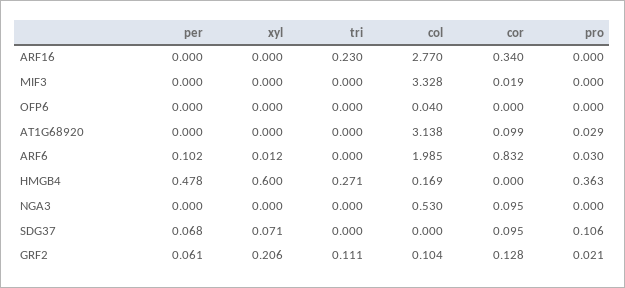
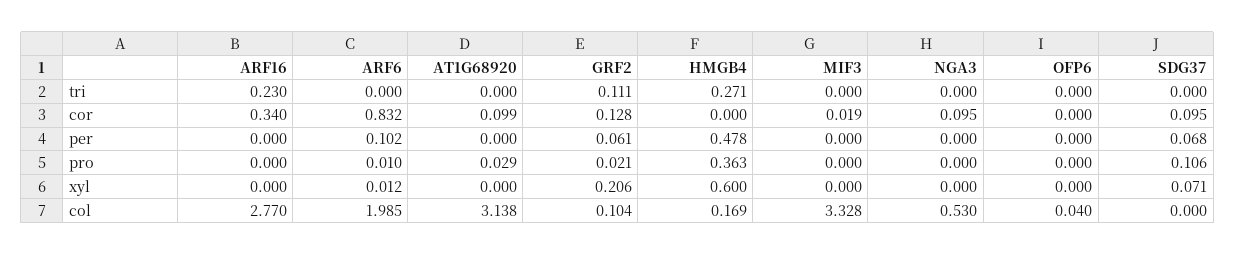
  {
    "per": {
      "ARF16": 0,
      "MIF3": 0,
      "OFP6": 0,
      "AT1G68920": 0,
      "ARF6": 0.102,
      "HMGB4": 0.478,
      "NGA3": 0,
      "SDG37": 0.068,
      "GRF2": 0.061
    },
    "xyl": {
      "ARF16": 0,
      "MIF3": 0,
      "OFP6": 0,
      "AT1G68920": 0,
      "ARF6": 0.012,
      "HMGB4": 0.6,
      "NGA3": 0,
      "SDG37": 0.071,
      "GRF2": 0.206
    },
    "tri": {
      "ARF16": 0.23,
      "MIF3": 0,
      "OFP6": 0,
      "AT1G68920": 0,
      "ARF6": 0,
      "HMGB4": 0.271,
      "NGA3": 0,
      "SDG37": 0,
      "GRF2": 0.111
    },
    "col": {
      "ARF16": 2.77,
      "MIF3": 3.328,
      "OFP6": 0.04,
      "AT1G68920": 3.138,
      "ARF6": 1.985,
      "HMGB4": 0.169,
      "NGA3": 0.53,
      "SDG37": 0,
      "GRF2": 0.104
    },
    "cor": {
      "ARF16": 0.34,
      "MIF3": 0.019,
      "OFP6": 0,
      "AT1G68920": 0.099,
      "ARF6": 0.832,
      "HMGB4": 0,
      "NGA3": 0.095,
      "SDG37": 0.095,
      "GRF2": 0.128
    },
    "pro": {
      "ARF16": 0,
      "MIF3": 0,
      "OFP6": 0,
      "AT1G68920": 0.029,
-     "ARF6": 0.03,
+     "ARF6": 0.01,
      "HMGB4": 0.363,
      "NGA3": 0,
      "SDG37": 0.106,
      "GRF2": 0.021
    }
  }

